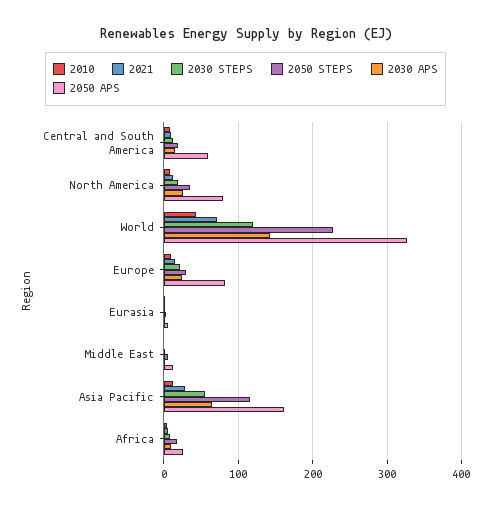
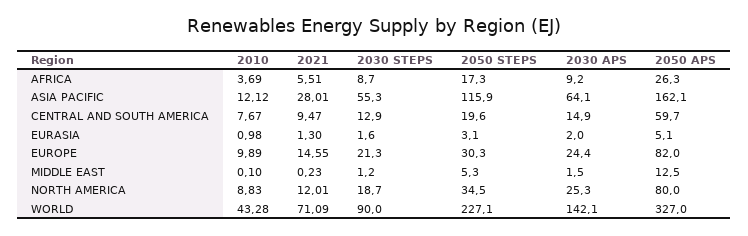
  {
    "2010": {
      "Central and South America": 7.67,
      "North America": 8.83,
      "World": 43.28,
      "Europe": 9.89,
      "Eurasia": 0.98,
      "Middle East": 0.1,
      "Asia Pacific": 12.12,
      "Africa": 3.69
    },
    "2021": {
      "Central and South America": 9.47,
      "North America": 12.01,
      "World": 71.09,
      "Europe": 14.55,
      "Eurasia": 1.3,
      "Middle East": 0.23,
      "Asia Pacific": 28.01,
      "Africa": 5.51
    },
    "2030 STEPS": {
      "Central and South America": 12.9,
      "North America": 18.7,
-     "World": 120,
+     "World": 90,
      "Europe": 21.3,
      "Eurasia": 1.6,
      "Middle East": 1.2,
      "Asia Pacific": 55.3,
      "Africa": 8.7
    },
    "2050 STEPS": {
      "Central and South America": 19.6,
      "North America": 34.5,
      "World": 227.1,
      "Europe": 30.3,
      "Eurasia": 3.1,
      "Middle East": 5.3,
      "Asia Pacific": 115.9,
      "Africa": 17.3
    },
    "2030 APS": {
      "Central and South America": 14.9,
      "North America": 25.3,
      "World": 142.1,
      "Europe": 24.4,
      "Eurasia": 2,
      "Middle East": 1.5,
      "Asia Pacific": 64.1,
      "Africa": 9.2
    },
    "2050 APS": {
      "Central and South America": 59.7,
      "North America": 80,
      "World": 327,
      "Europe": 82,
      "Eurasia": 5.1,
      "Middle East": 12.5,
      "Asia Pacific": 162.1,
      "Africa": 26.3
    }
  }

